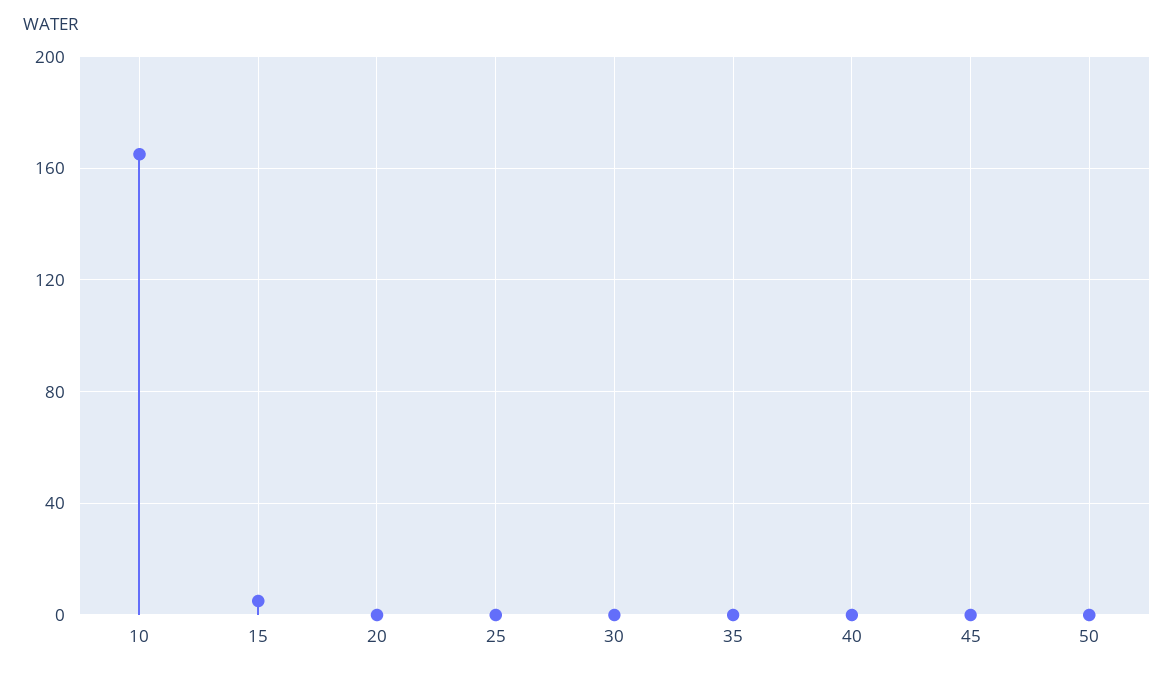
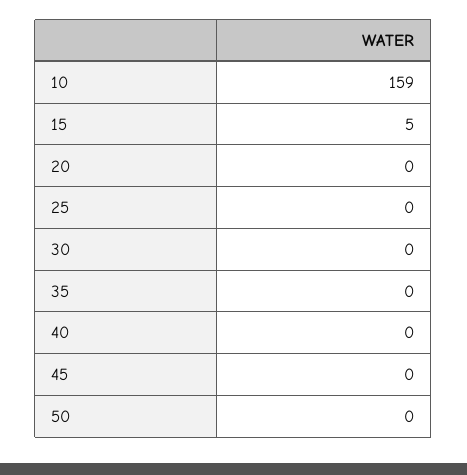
  {
-   "10": 165,
+   "10": 159,
    "15": 5,
    "20": 0,
    "25": 0,
    "30": 0,
    "35": 0,
    "40": 0,
    "45": 0,
    "50": 0
  }

